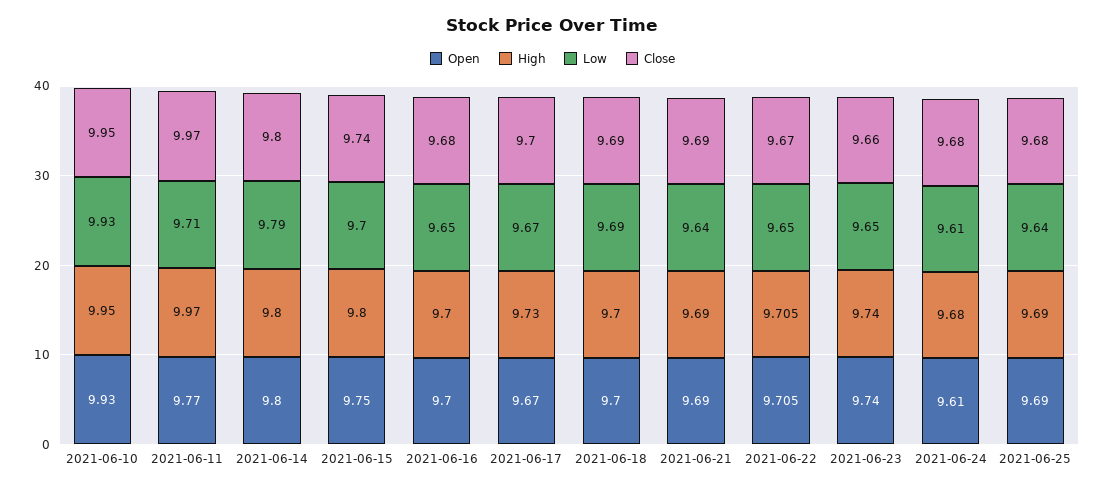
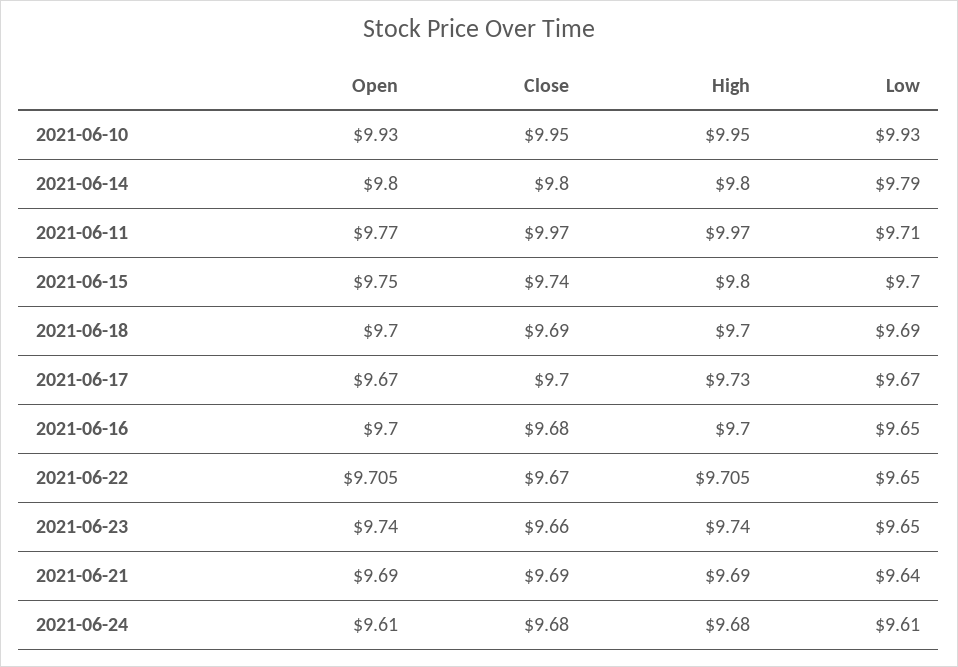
  {
    "Open": {
      "2021-06-10": 9.93,
      "2021-06-11": 9.77,
      "2021-06-14": 9.8,
      "2021-06-15": 9.75,
      "2021-06-16": 9.7,
      "2021-06-17": 9.67,
      "2021-06-18": 9.7,
      "2021-06-21": 9.69,
      "2021-06-22": 9.705,
      "2021-06-23": 9.74,
-     "2021-06-24": 9.61,
+     "2021-06-24": 9.61
-     "2021-06-25": 9.69
    },
    "High": {
      "2021-06-10": 9.95,
      "2021-06-11": 9.97,
      "2021-06-14": 9.8,
      "2021-06-15": 9.8,
      "2021-06-16": 9.7,
      "2021-06-17": 9.73,
      "2021-06-18": 9.7,
      "2021-06-21": 9.69,
      "2021-06-22": 9.705,
      "2021-06-23": 9.74,
-     "2021-06-24": 9.68,
+     "2021-06-24": 9.68
-     "2021-06-25": 9.69
    },
    "Low": {
      "2021-06-10": 9.93,
      "2021-06-11": 9.71,
      "2021-06-14": 9.79,
      "2021-06-15": 9.7,
      "2021-06-16": 9.65,
      "2021-06-17": 9.67,
      "2021-06-18": 9.69,
      "2021-06-21": 9.64,
      "2021-06-22": 9.65,
      "2021-06-23": 9.65,
-     "2021-06-24": 9.61,
+     "2021-06-24": 9.61
-     "2021-06-25": 9.64
    },
    "Close": {
      "2021-06-10": 9.95,
      "2021-06-11": 9.97,
      "2021-06-14": 9.8,
      "2021-06-15": 9.74,
      "2021-06-16": 9.68,
      "2021-06-17": 9.7,
      "2021-06-18": 9.69,
      "2021-06-21": 9.69,
      "2021-06-22": 9.67,
      "2021-06-23": 9.66,
-     "2021-06-24": 9.68,
+     "2021-06-24": 9.68
-     "2021-06-25": 9.68
    }
  }

